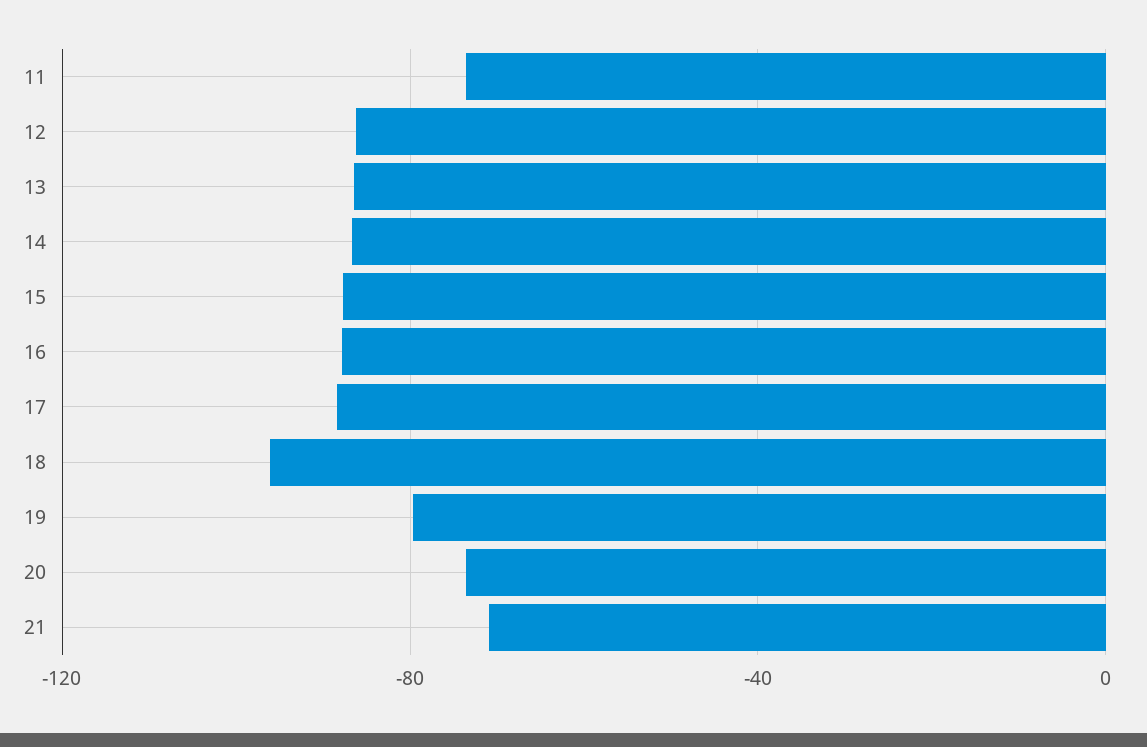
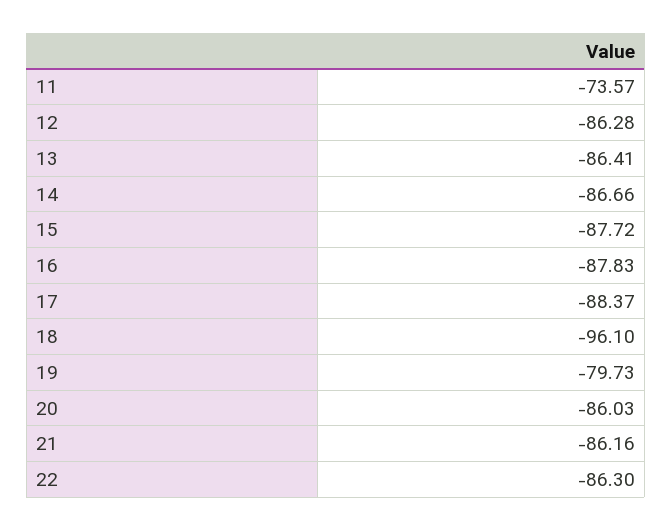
  {
    "11": -73.57,
    "12": -86.28,
    "13": -86.41,
    "14": -86.66,
    "15": -87.72,
    "16": -87.83,
    "17": -88.37,
    "18": -96.1,
    "19": -79.73,
-   "20": -75,
+   "20": -86.03,
-   "21": -70
+   "21": -86.16,
+   "22": -86.3
  }

